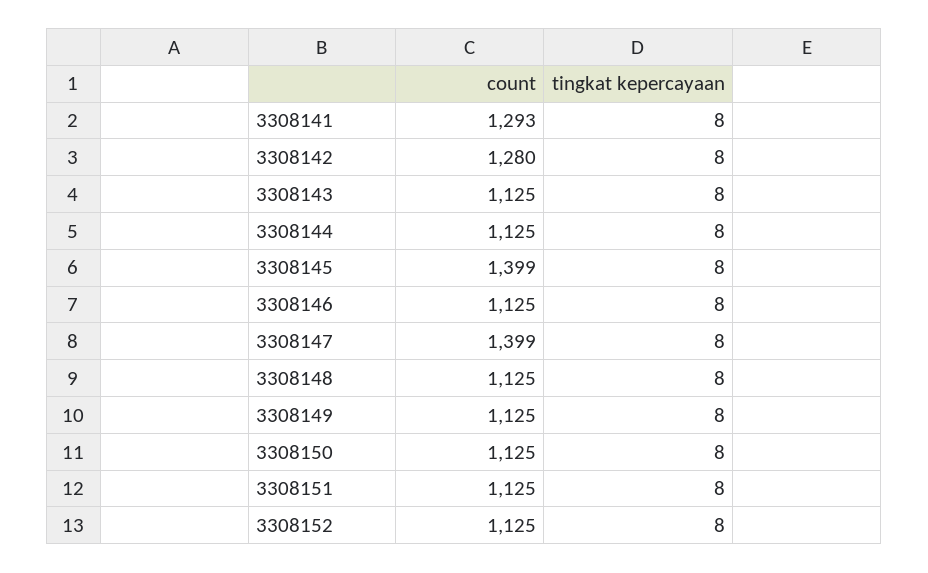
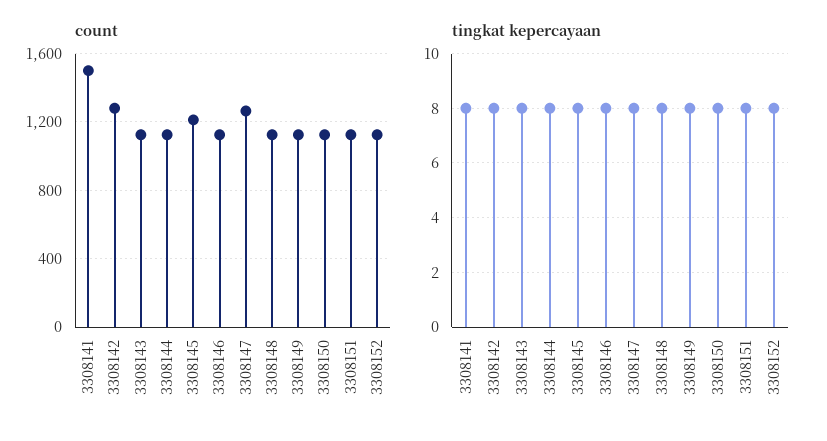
  {
    "count": {
-     "3308141": 1293,
+     "3308141": 1500,
      "3308142": 1280,
      "3308143": 1125,
      "3308144": 1125,
-     "3308145": 1399,
+     "3308145": 1200,
      "3308146": 1125,
-     "3308147": 1399,
+     "3308147": 1250,
      "3308148": 1125,
      "3308149": 1125,
      "3308150": 1125,
      "3308151": 1125,
      "3308152": 1125
    },
    "tingkat kepercayaan": {
      "3308141": 8,
      "3308142": 8,
      "3308143": 8,
      "3308144": 8,
      "3308145": 8,
      "3308146": 8,
      "3308147": 8,
      "3308148": 8,
      "3308149": 8,
      "3308150": 8,
      "3308151": 8,
      "3308152": 8
    }
  }

